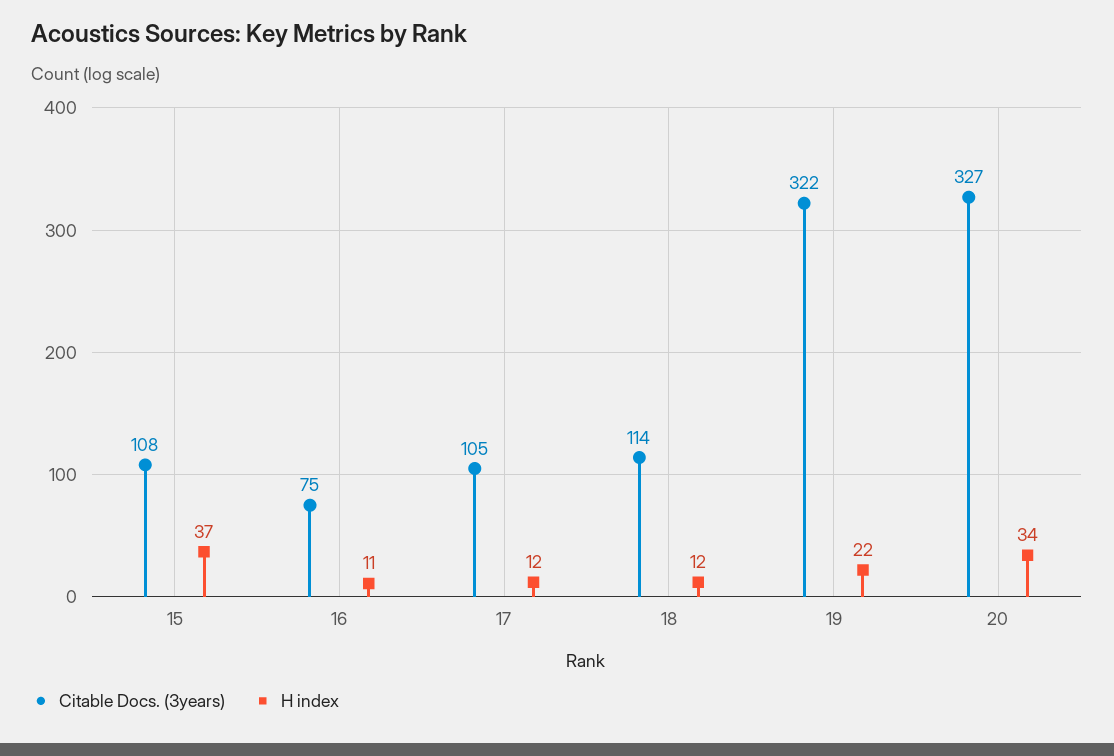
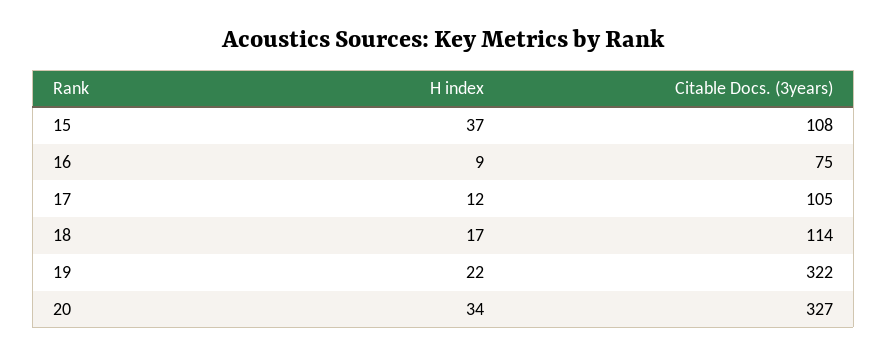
  {
    "Citable Docs. (3years)": {
      "15": 108,
      "16": 75,
      "17": 105,
      "18": 114,
      "19": 322,
      "20": 327
    },
    "H index": {
      "15": 37,
-     "16": 11,
+     "16": 9,
      "17": 12,
-     "18": 12,
+     "18": 17,
      "19": 22,
      "20": 34
    }
  }

